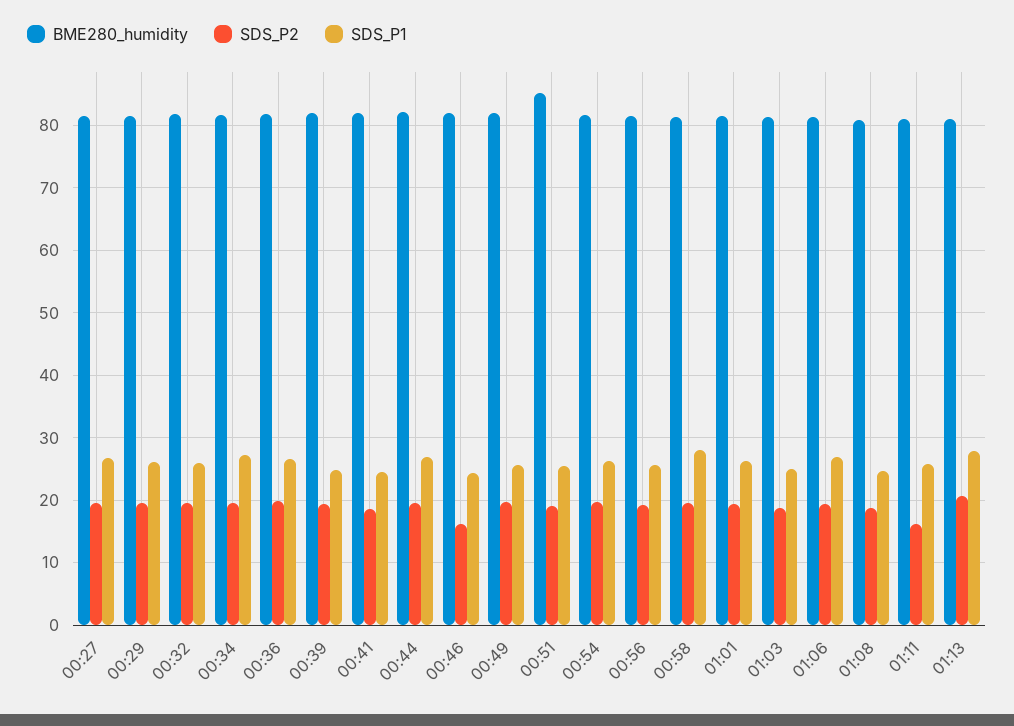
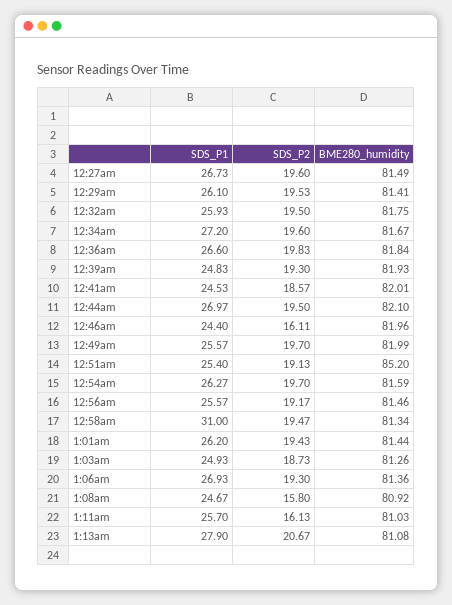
  {
    "BME280_humidity": {
      "00:27": 81.49,
      "00:29": 81.41,
      "00:32": 81.75,
      "00:34": 81.67,
      "00:36": 81.84,
      "00:39": 81.93,
      "00:41": 82.01,
      "00:44": 82.1,
      "00:46": 81.96,
      "00:49": 81.99,
      "00:51": 85.2,
      "00:54": 81.59,
      "00:56": 81.46,
      "00:58": 81.34,
      "01:01": 81.44,
      "01:03": 81.26,
      "01:06": 81.36,
      "01:08": 80.92,
      "01:11": 81.03,
      "01:13": 81.08
    },
    "SDS_P2": {
      "00:27": 19.6,
      "00:29": 19.53,
      "00:32": 19.5,
      "00:34": 19.6,
      "00:36": 19.83,
      "00:39": 19.3,
      "00:41": 18.57,
      "00:44": 19.5,
      "00:46": 16.11,
      "00:49": 19.7,
      "00:51": 19.13,
      "00:54": 19.7,
      "00:56": 19.17,
      "00:58": 19.47,
      "01:01": 19.43,
      "01:03": 18.73,
      "01:06": 19.3,
-     "01:08": 19,
+     "01:08": 15.8,
      "01:11": 16.13,
      "01:13": 20.67
    },
    "SDS_P1": {
      "00:27": 26.73,
      "00:29": 26.1,
      "00:32": 25.93,
      "00:34": 27.2,
      "00:36": 26.6,
      "00:39": 24.83,
      "00:41": 24.53,
      "00:44": 26.97,
      "00:46": 24.4,
      "00:49": 25.57,
      "00:51": 25.4,
      "00:54": 26.27,
      "00:56": 25.57,
-     "00:58": 28,
+     "00:58": 31,
      "01:01": 26.2,
      "01:03": 24.93,
      "01:06": 26.93,
      "01:08": 24.67,
      "01:11": 25.7,
      "01:13": 27.9
    }
  }

